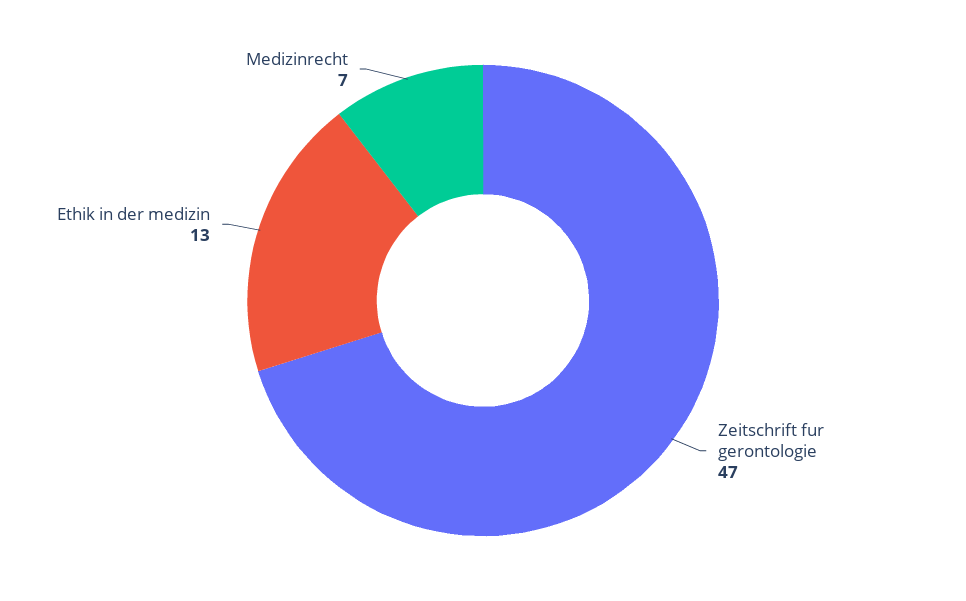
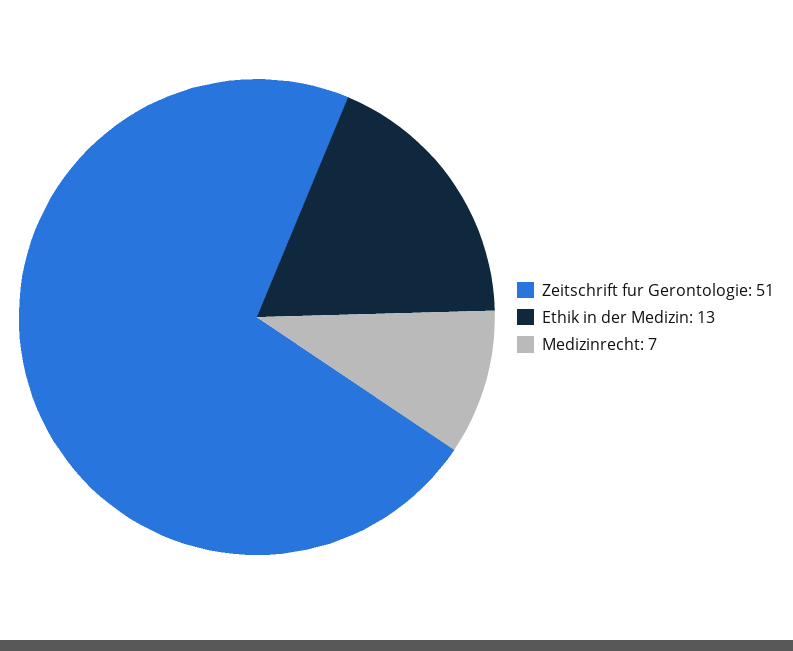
  {
-   "Zeitschrift fur gerontologie": 47,
+   "Zeitschrift fur gerontologie": 51,
    "Ethik in der medizin": 13,
    "Medizinrecht": 7
  }

